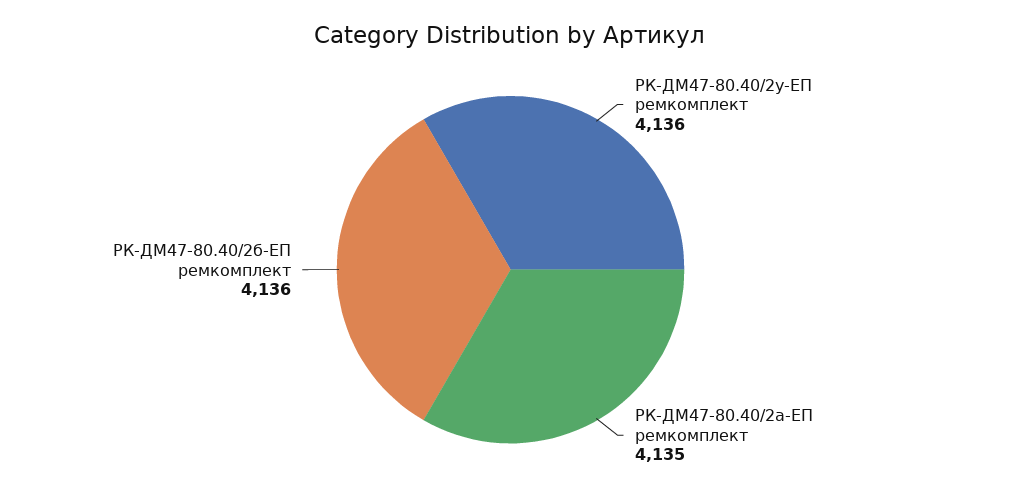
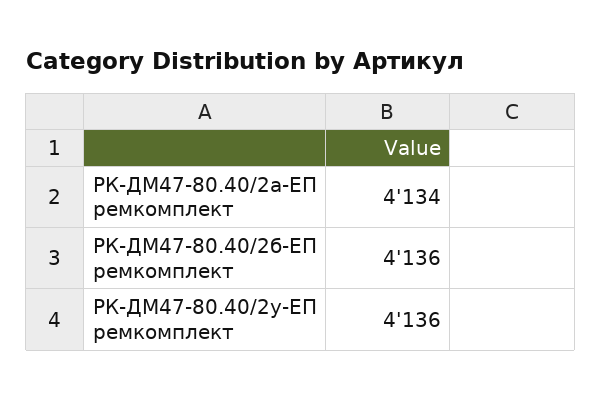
  {
    "РК-ДМ47-80.40/2у-ЕП ремкомплект": 4136,
-   "РК-ДМ47-80.40/2а-ЕП ремкомплект": 4135,
+   "РК-ДМ47-80.40/2а-ЕП ремкомплект": 4134,
    "РК-ДМ47-80.40/2б-ЕП ремкомплект": 4136
  }

